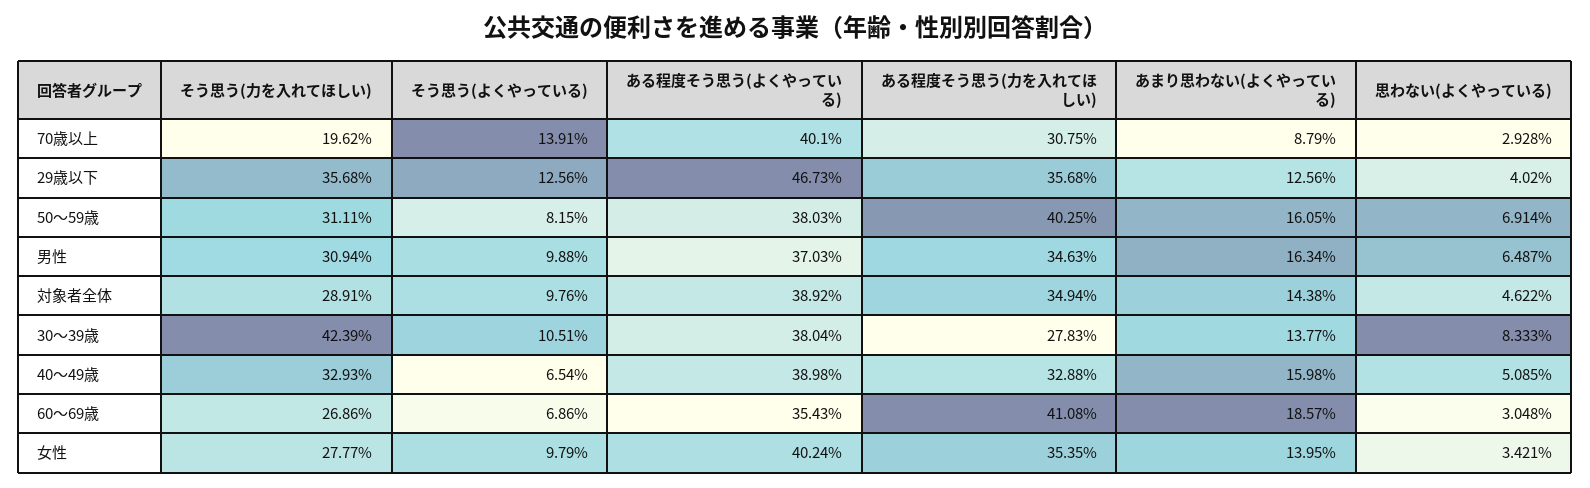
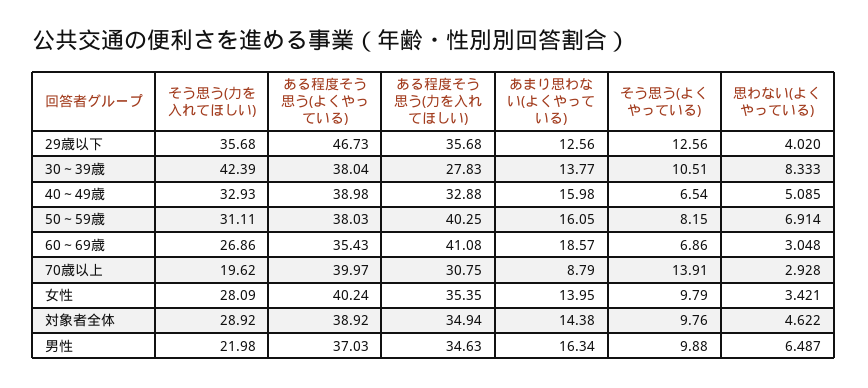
  {
    "そう思う(力を入れてほしい)": {
      "70歳以上": 19.62,
      "29歳以下": 35.68,
      "50～59歳": 31.11,
-     "男性": 30.94,
+     "男性": 21.98,
-     "対象者全体": 28.91,
+     "対象者全体": 28.92,
      "30～39歳": 42.39,
      "40～49歳": 32.93,
      "60～69歳": 26.86,
-     "女性": 27.77
+     "女性": 28.09
    },
    "そう思う(よくやっている)": {
      "70歳以上": 13.91,
      "29歳以下": 12.56,
      "50～59歳": 8.15,
      "男性": 9.88,
      "対象者全体": 9.76,
      "30～39歳": 10.51,
      "40～49歳": 6.54,
      "60～69歳": 6.86,
      "女性": 9.79
    },
    "ある程度そう思う(よくやっている)": {
-     "70歳以上": 40.1,
+     "70歳以上": 39.97,
      "29歳以下": 46.73,
      "50～59歳": 38.03,
      "男性": 37.03,
      "対象者全体": 38.92,
      "30～39歳": 38.04,
      "40～49歳": 38.98,
      "60～69歳": 35.43,
      "女性": 40.24
    },
    "ある程度そう思う(力を入れてほしい)": {
      "70歳以上": 30.75,
      "29歳以下": 35.68,
      "50～59歳": 40.25,
      "男性": 34.63,
      "対象者全体": 34.94,
      "30～39歳": 27.83,
      "40～49歳": 32.88,
      "60～69歳": 41.08,
      "女性": 35.35
    },
    "あまり思わない(よくやっている)": {
      "70歳以上": 8.79,
      "29歳以下": 12.56,
      "50～59歳": 16.05,
      "男性": 16.34,
      "対象者全体": 14.38,
      "30～39歳": 13.77,
      "40～49歳": 15.98,
      "60～69歳": 18.57,
      "女性": 13.95
    },
    "思わない(よくやっている)": {
      "70歳以上": 2.928,
      "29歳以下": 4.02,
      "50～59歳": 6.914,
      "男性": 6.487,
      "対象者全体": 4.622,
      "30～39歳": 8.333,
      "40～49歳": 5.085,
      "60～69歳": 3.048,
      "女性": 3.421
    }
  }

